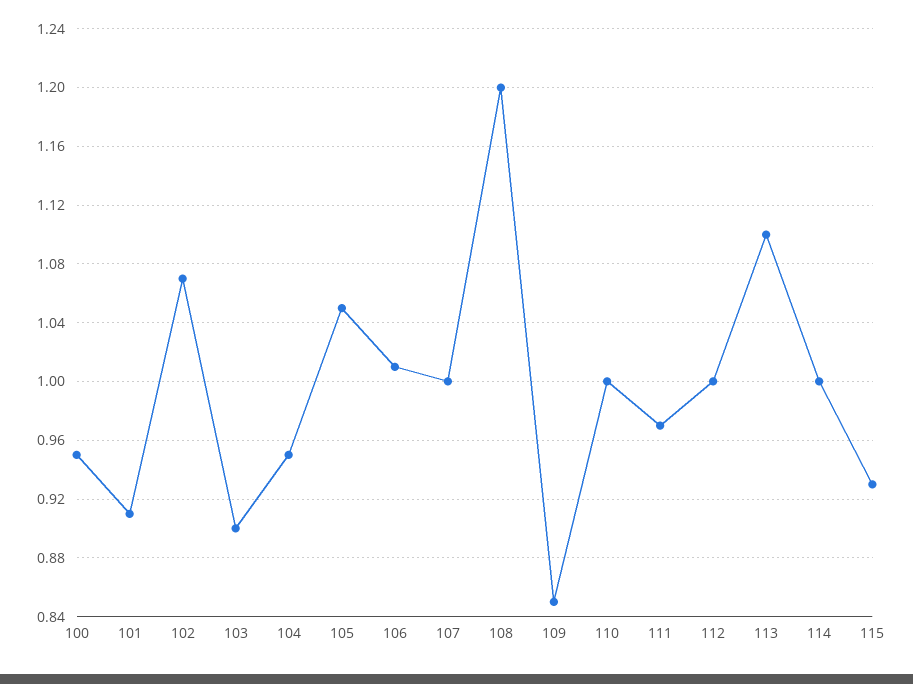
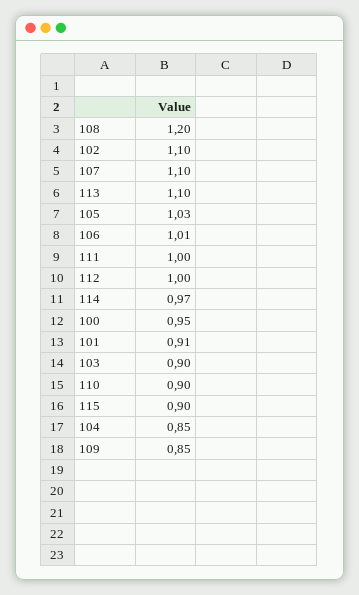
  {
    "100": 0.95,
    "101": 0.91,
-   "102": 1.07,
+   "102": 1.1,
    "103": 0.9,
-   "104": 0.95,
+   "104": 0.85,
-   "105": 1.05,
+   "105": 1.03,
    "106": 1.01,
-   "107": 1,
+   "107": 1.1,
    "108": 1.2,
    "109": 0.85,
-   "110": 1,
+   "110": 0.9,
-   "111": 0.97,
+   "111": 1,
    "112": 1,
    "113": 1.1,
-   "114": 1,
+   "114": 0.97,
-   "115": 0.93
+   "115": 0.9
  }

